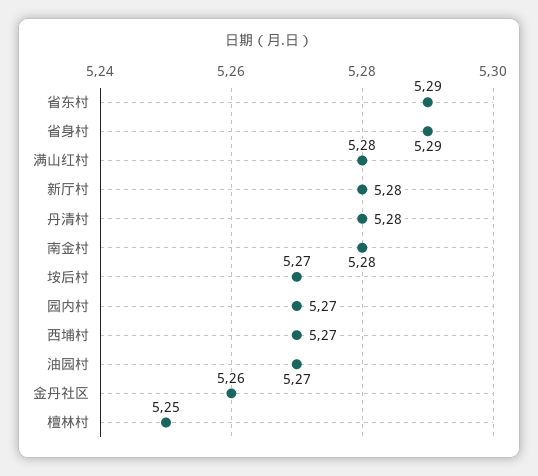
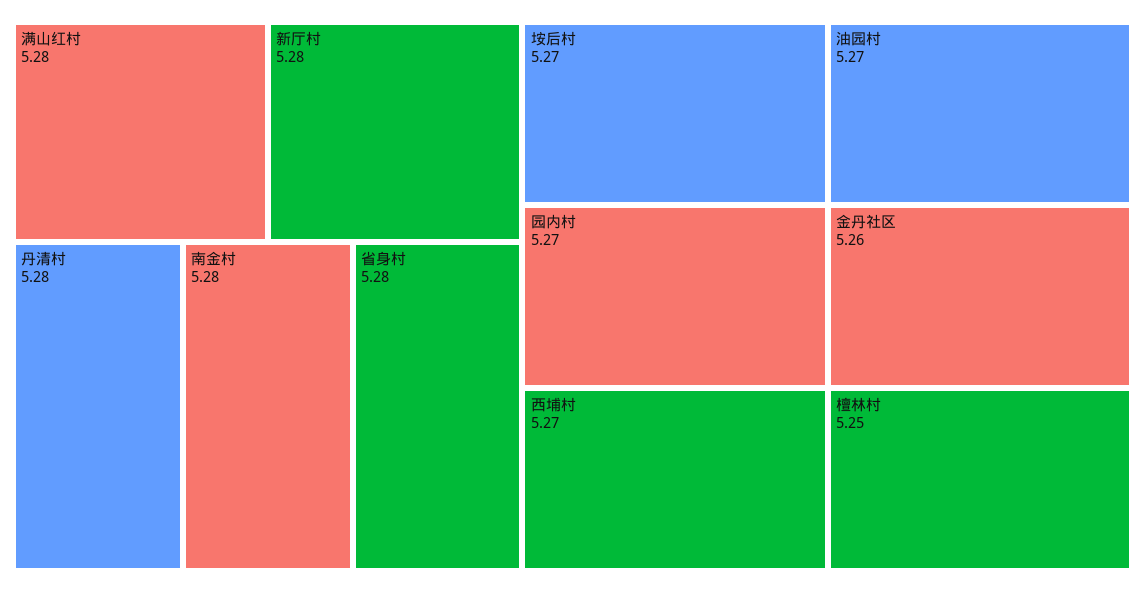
  {
-   "省东村": 5.29,
-   "省身村": 5.29,
+   "省身村": 5.28,
    "满山红村": 5.28,
    "新厅村": 5.28,
    "丹清村": 5.28,
    "南金村": 5.28,
    "垵后村": 5.27,
    "园内村": 5.27,
    "西埔村": 5.27,
    "油园村": 5.27,
    "金丹社区": 5.26,
    "檀林村": 5.25
  }

